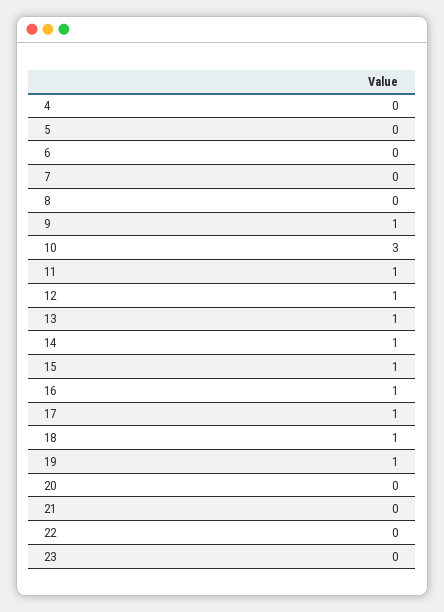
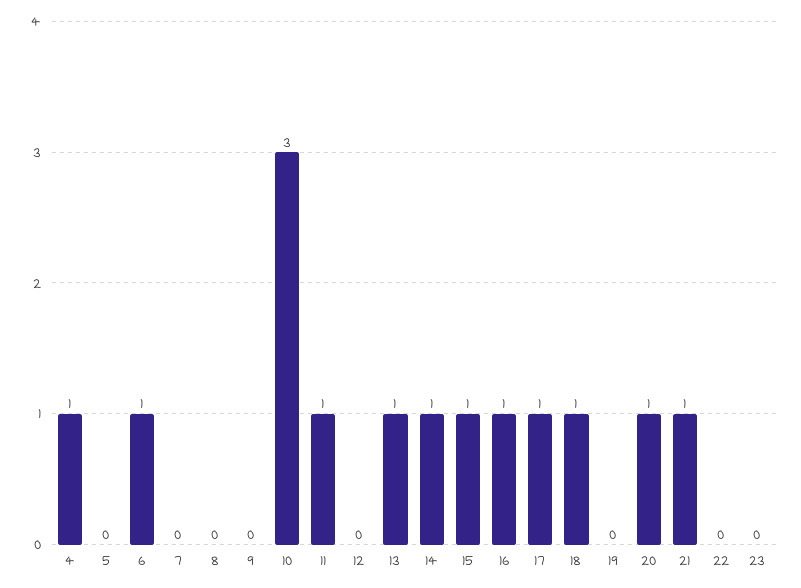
  {
-   "4": 0,
+   "4": 1,
    "5": 0,
-   "6": 0,
+   "6": 1,
    "7": 0,
    "8": 0,
-   "9": 1,
+   "9": 0,
    "10": 3,
    "11": 1,
-   "12": 1,
+   "12": 0,
    "13": 1,
    "14": 1,
    "15": 1,
    "16": 1,
    "17": 1,
    "18": 1,
-   "19": 1,
+   "19": 0,
-   "20": 0,
+   "20": 1,
-   "21": 0,
+   "21": 1,
    "22": 0,
    "23": 0
  }

